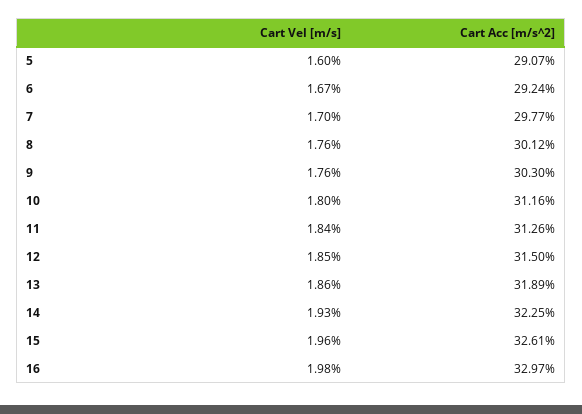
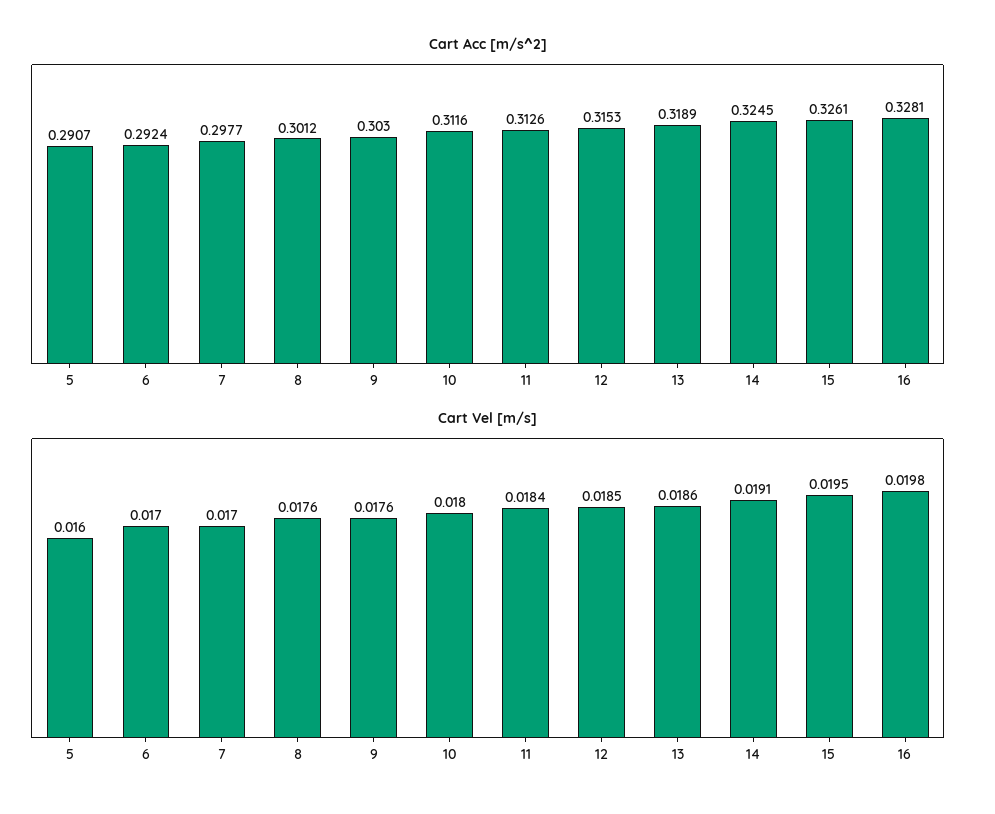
  {
    "Cart Vel [m/s]": {
      "5": 0.016,
-     "6": 0.0167,
+     "6": 0.017,
      "7": 0.017,
      "8": 0.0176,
      "9": 0.0176,
      "10": 0.018,
      "11": 0.0184,
      "12": 0.0185,
      "13": 0.0186,
-     "14": 0.0193,
+     "14": 0.0191,
-     "15": 0.0196,
+     "15": 0.0195,
      "16": 0.0198
    },
    "Cart Acc [m/s^2]": {
      "5": 0.2907,
      "6": 0.2924,
      "7": 0.2977,
      "8": 0.3012,
      "9": 0.303,
      "10": 0.3116,
      "11": 0.3126,
-     "12": 0.315,
+     "12": 0.3153,
      "13": 0.3189,
-     "14": 0.3225,
+     "14": 0.3245,
      "15": 0.3261,
-     "16": 0.3297
+     "16": 0.3281
    }
  }

